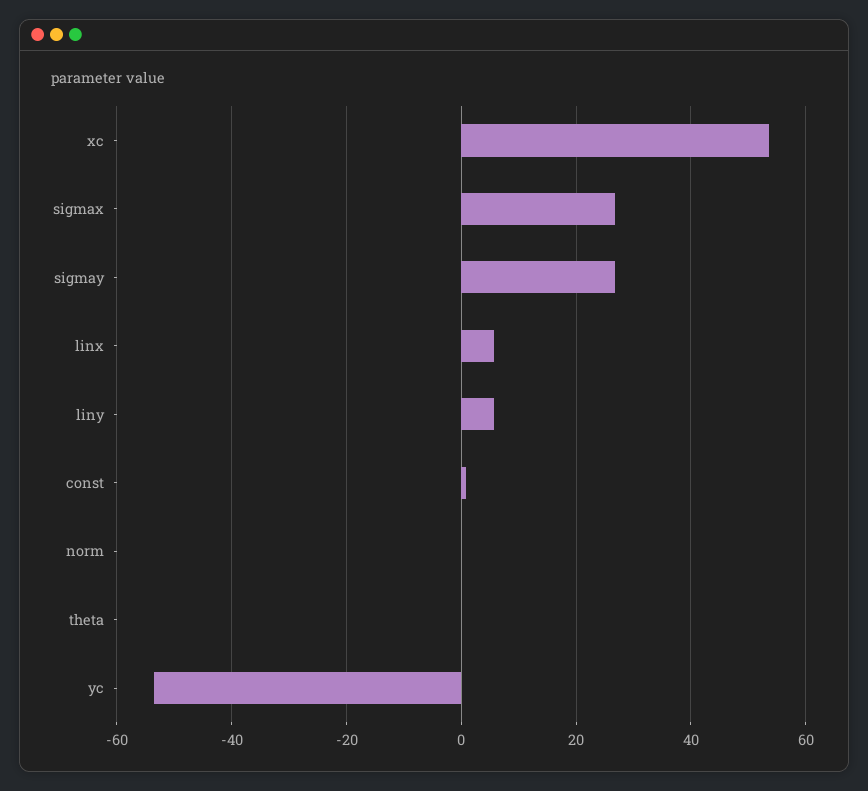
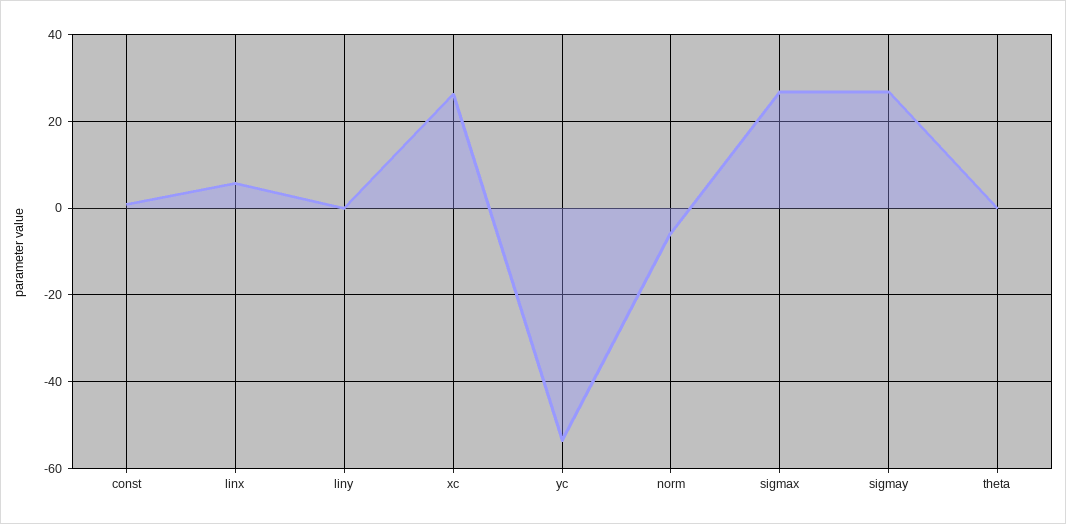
  {
-   "xc": 54,
+   "xc": 26,
    "sigmax": 26,
    "sigmay": 26,
    "linx": 6,
-   "liny": 6,
+   "liny": 0,
    "const": 0,
-   "norm": 0,
+   "norm": -6,
    "theta": 0,
    "yc": -54
  }

